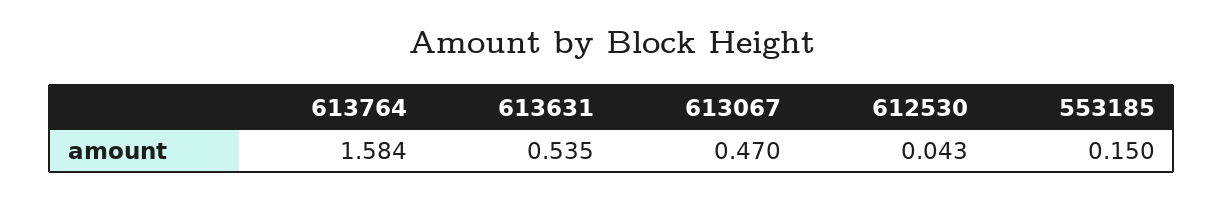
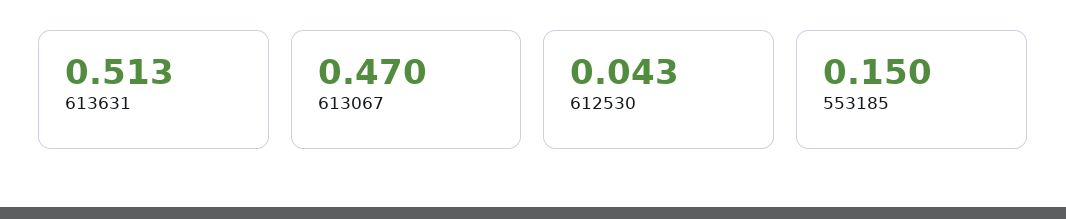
  {
-   "613764": 1.584,
-   "613631": 0.535,
+   "613631": 0.513,
    "613067": 0.47,
    "612530": 0.043,
    "553185": 0.15
  }

